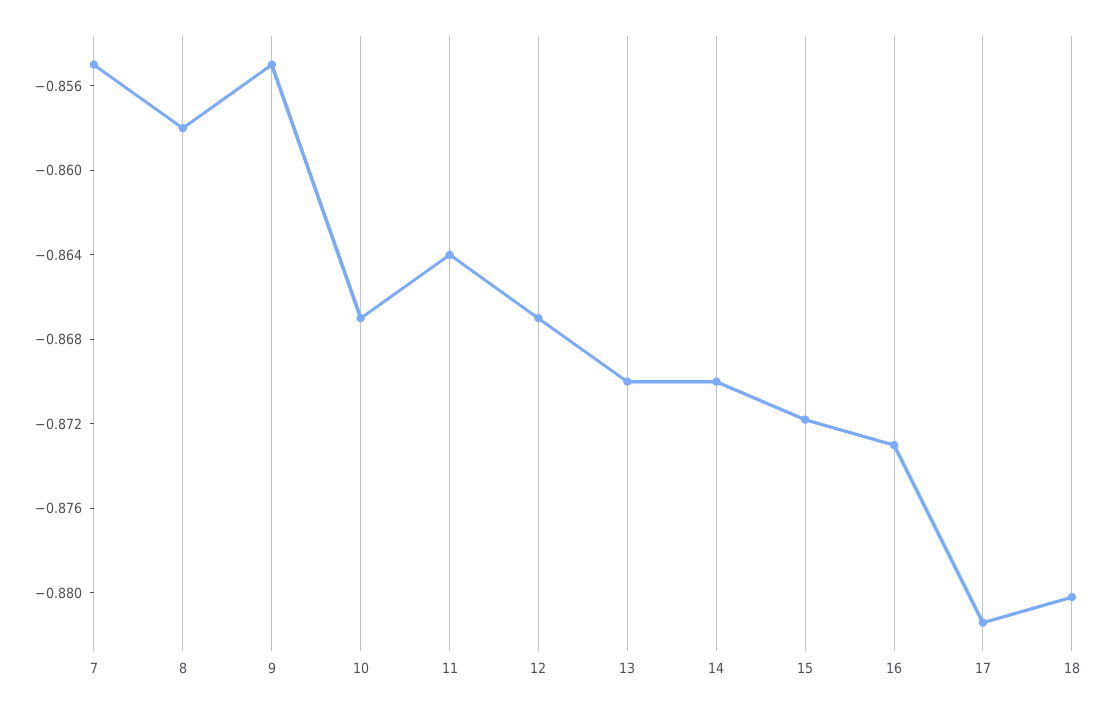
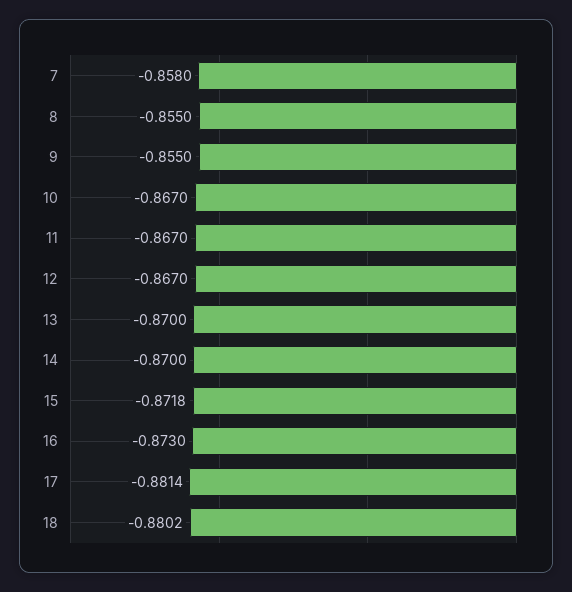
  {
-   "7": -0.855,
+   "7": -0.858,
-   "8": -0.858,
+   "8": -0.855,
    "9": -0.855,
    "10": -0.867,
-   "11": -0.864,
+   "11": -0.867,
    "12": -0.867,
    "13": -0.87,
    "14": -0.87,
    "15": -0.8718,
    "16": -0.873,
    "17": -0.8814,
    "18": -0.8802
  }

